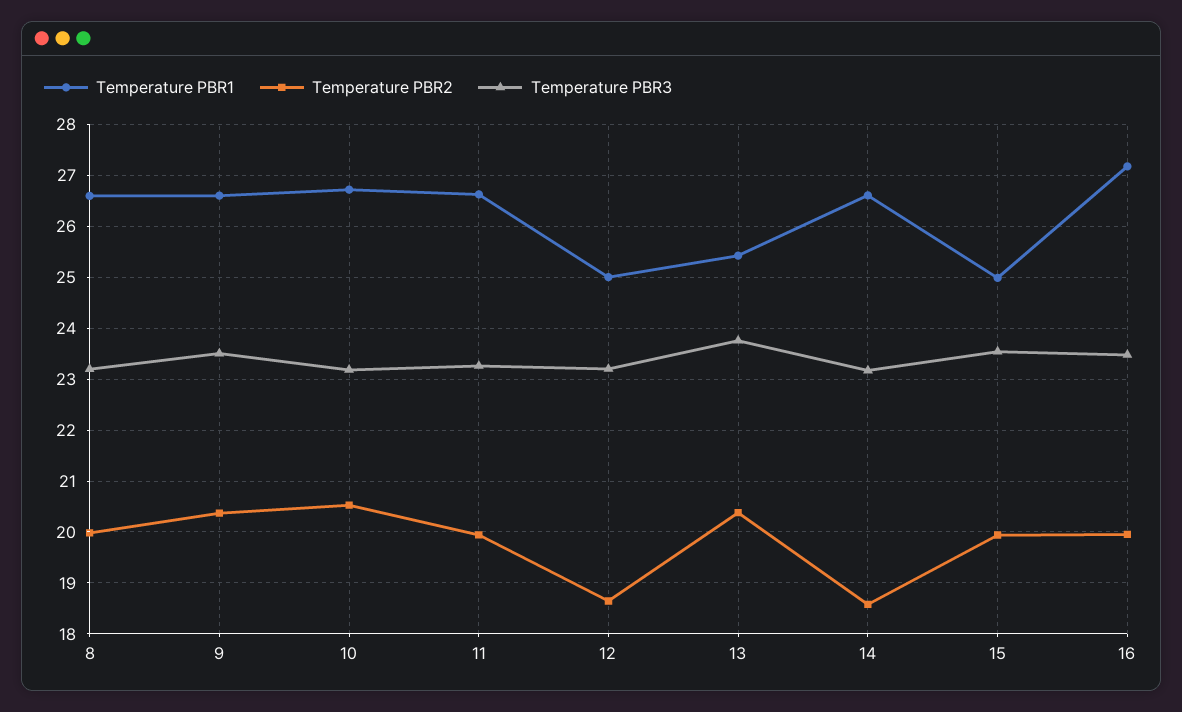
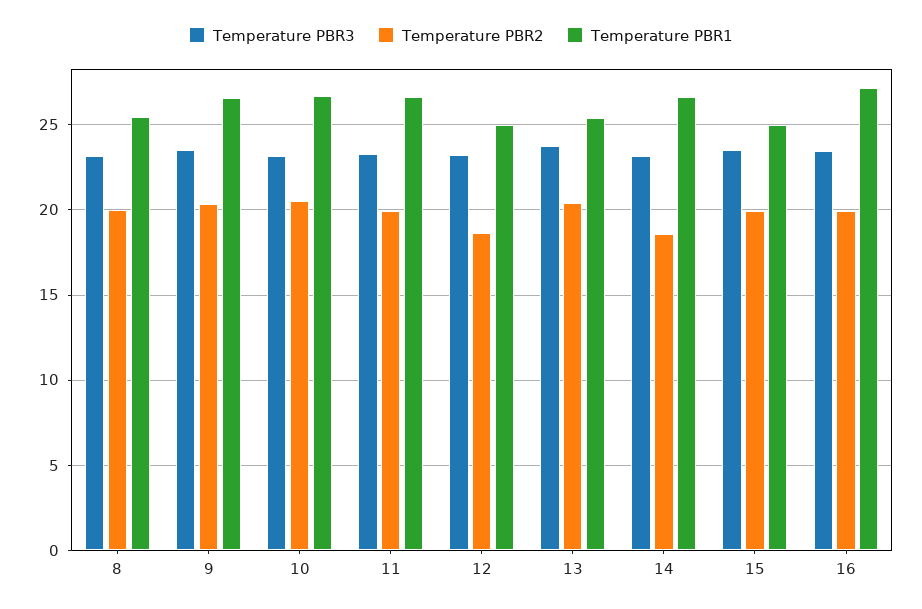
  {
    "Temperature PBR1": {
-     "8": 26.6,
+     "8": 25.5,
      "9": 26.6,
      "10": 26.8,
      "11": 26.6,
      "12": 25,
      "13": 25.4,
      "14": 26.6,
      "15": 25,
      "16": 27.2
    },
    "Temperature PBR2": {
      "8": 20,
      "9": 20.4,
      "10": 20.6,
      "11": 20,
      "12": 18.6,
      "13": 20.4,
      "14": 18.6,
      "15": 20,
      "16": 20
    },
    "Temperature PBR3": {
      "8": 23.2,
      "9": 23.6,
      "10": 23.2,
      "11": 23.2,
      "12": 23.2,
      "13": 23.8,
      "14": 23.2,
      "15": 23.6,
      "16": 23.4
    }
  }

